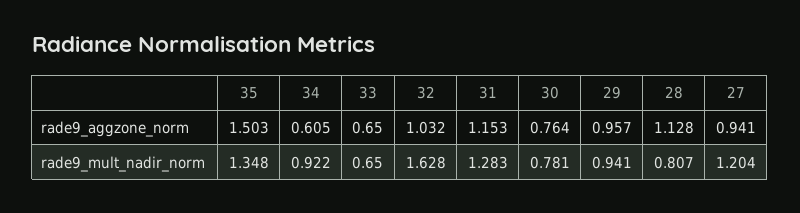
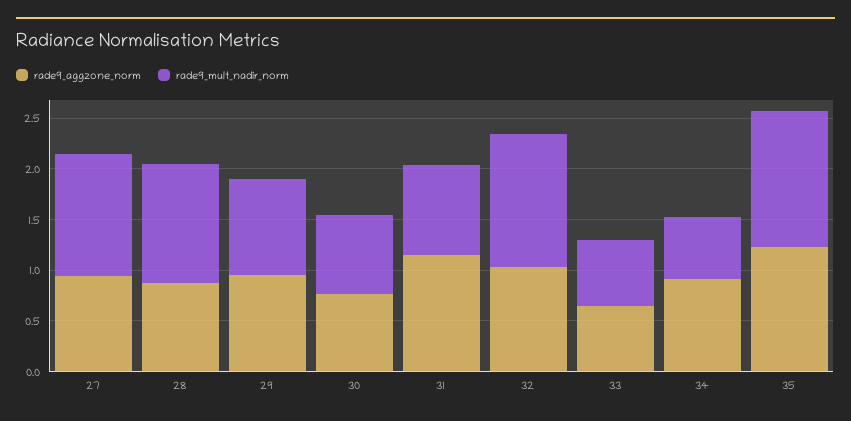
  {
    "rade9_aggzone_norm": {
-     "35": 1.503,
+     "35": 1.2,
-     "34": 0.605,
+     "34": 0.9,
      "33": 0.65,
      "32": 1.032,
      "31": 1.153,
      "30": 0.764,
      "29": 0.957,
-     "28": 1.128,
+     "28": 0.9,
      "27": 0.941
    },
    "rade9_mult_nadir_norm": {
      "35": 1.348,
-     "34": 0.922,
+     "34": 0.6,
      "33": 0.65,
-     "32": 1.628,
+     "32": 1.3,
-     "31": 1.283,
+     "31": 0.9,
      "30": 0.781,
      "29": 0.941,
-     "28": 0.807,
+     "28": 1.2,
      "27": 1.204
    }
  }

